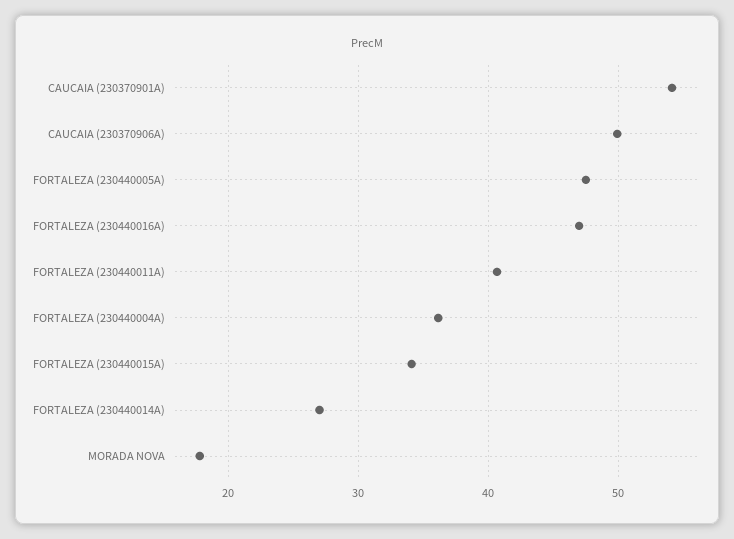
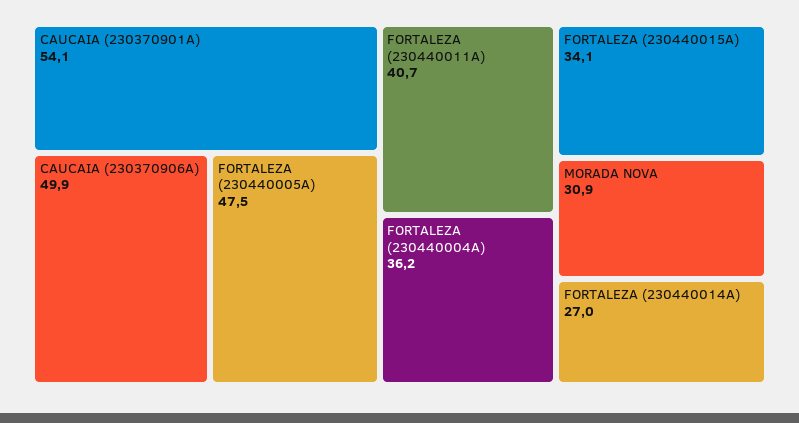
  {
    "CAUCAIA (230370901A)": 54.1,
    "CAUCAIA (230370906A)": 49.9,
    "FORTALEZA (230440005A)": 47.5,
-   "FORTALEZA (230440016A)": 47,
    "FORTALEZA (230440011A)": 40.7,
    "FORTALEZA (230440004A)": 36.2,
    "FORTALEZA (230440015A)": 34.1,
    "FORTALEZA (230440014A)": 27,
-   "MORADA NOVA": 18
+   "MORADA NOVA": 30.9
  }

